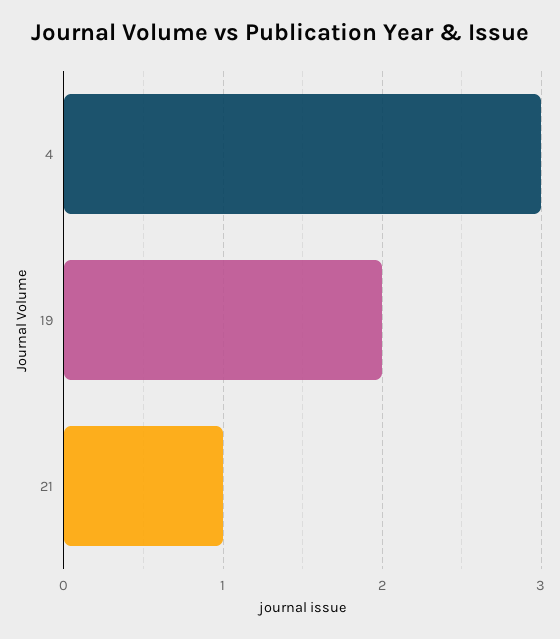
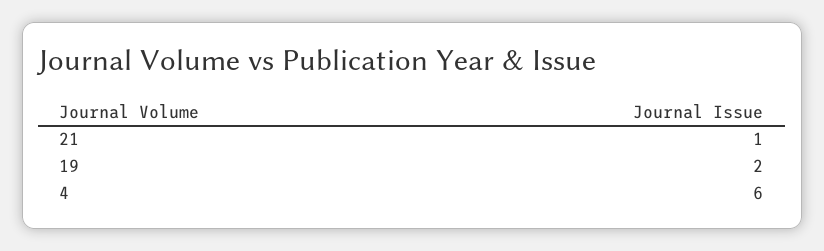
  {
-   "4": 3,
+   "4": 6,
    "19": 2,
    "21": 1
  }

